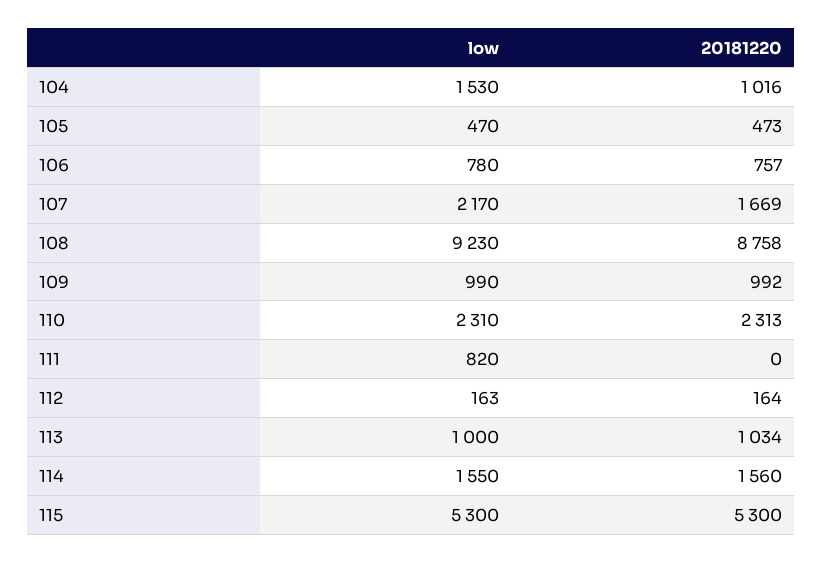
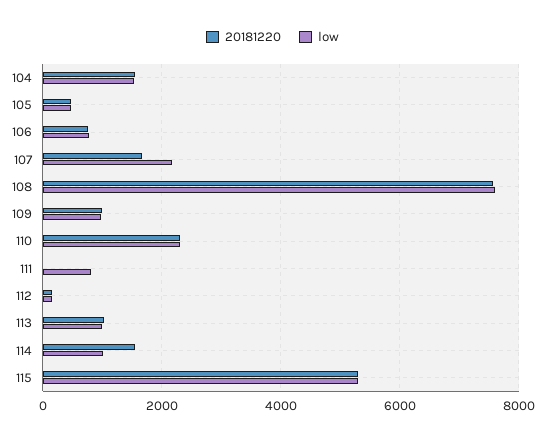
  {
    "low": {
      "104": 1530,
      "105": 470,
      "106": 780,
      "107": 2170,
-     "108": 9230,
+     "108": 7600,
      "109": 990,
      "110": 2310,
      "111": 820,
      "112": 163,
      "113": 1000,
-     "114": 1550,
+     "114": 1000,
      "115": 5300
    },
    "20181220": {
-     "104": 1016,
+     "104": 1600,
      "105": 473,
      "106": 757,
      "107": 1669,
-     "108": 8758,
+     "108": 7600,
      "109": 992,
      "110": 2313,
      "111": 0,
      "112": 164,
      "113": 1034,
      "114": 1560,
      "115": 5300
    }
  }

